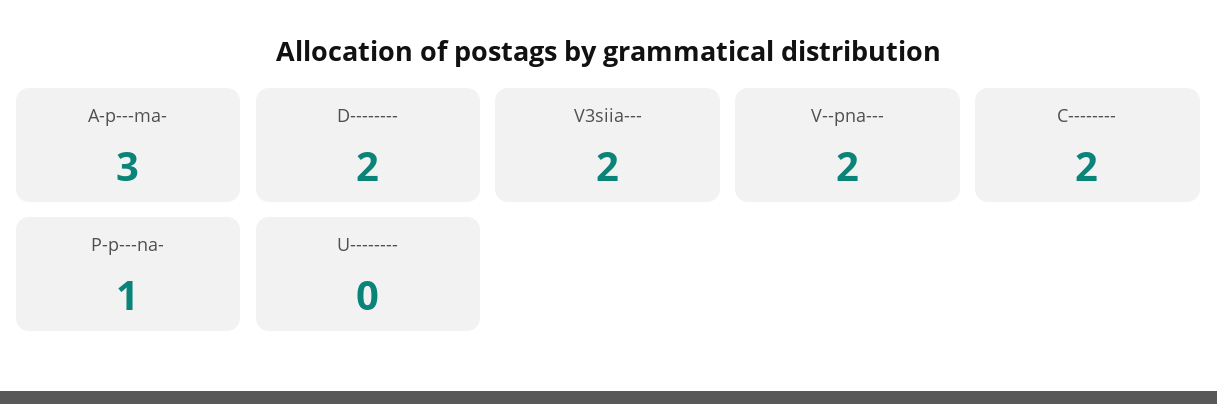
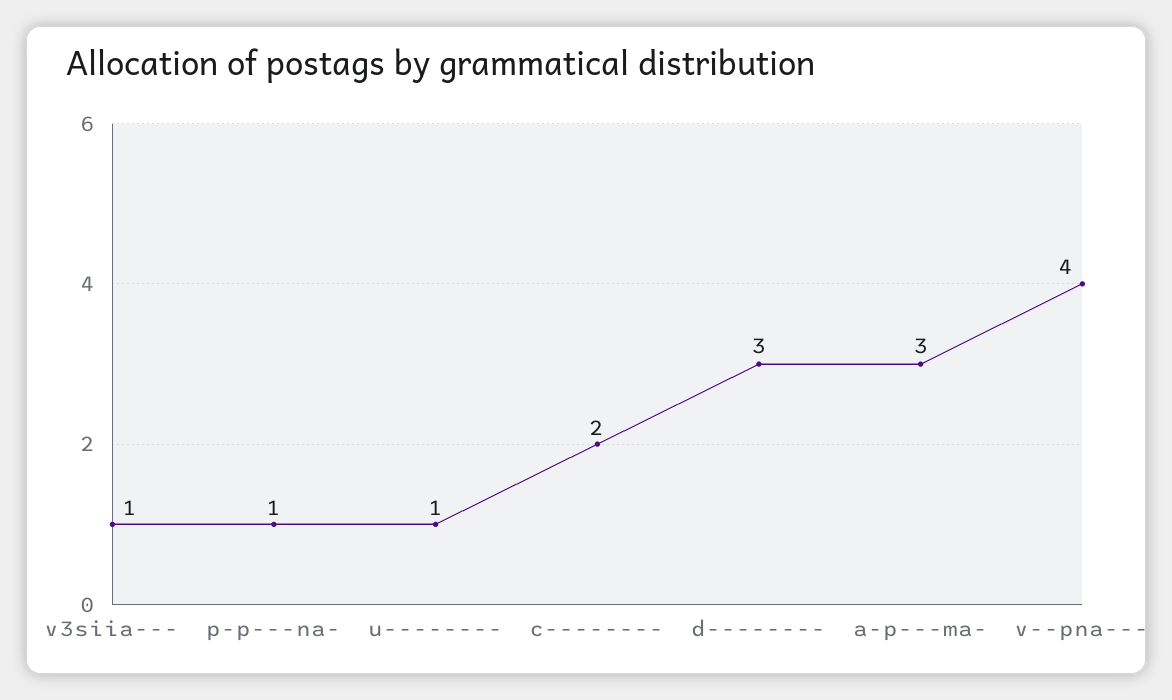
  {
    "A-p---ma-": 3,
-   "D--------": 2,
+   "D--------": 3,
-   "V3siia---": 2,
+   "V3siia---": 1,
-   "V--pna---": 2,
+   "V--pna---": 4,
    "C--------": 2,
    "P-p---na-": 1,
-   "U--------": 0
+   "U--------": 1
  }

